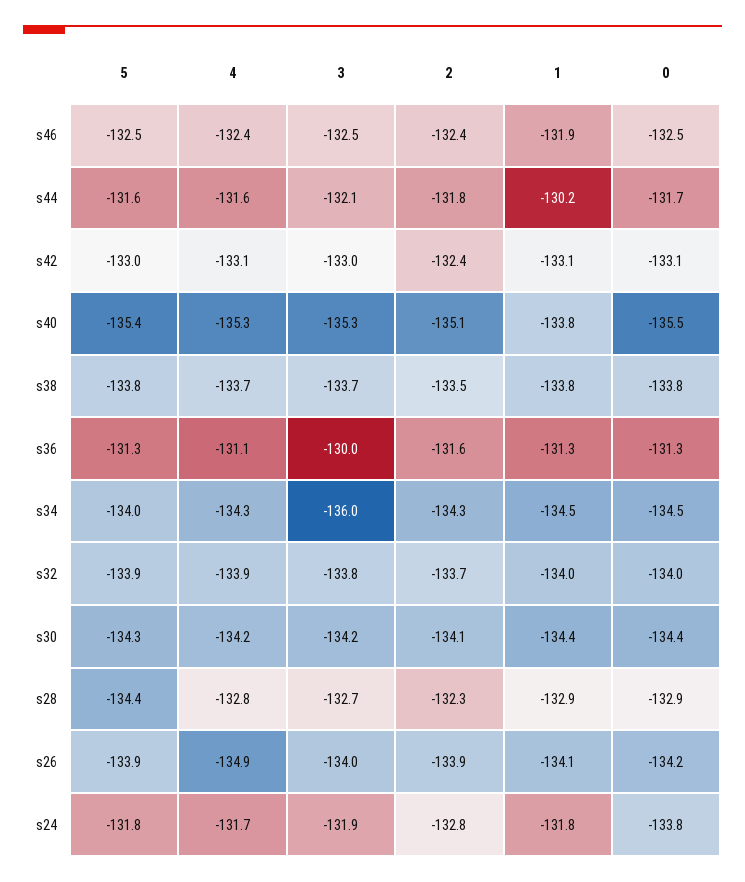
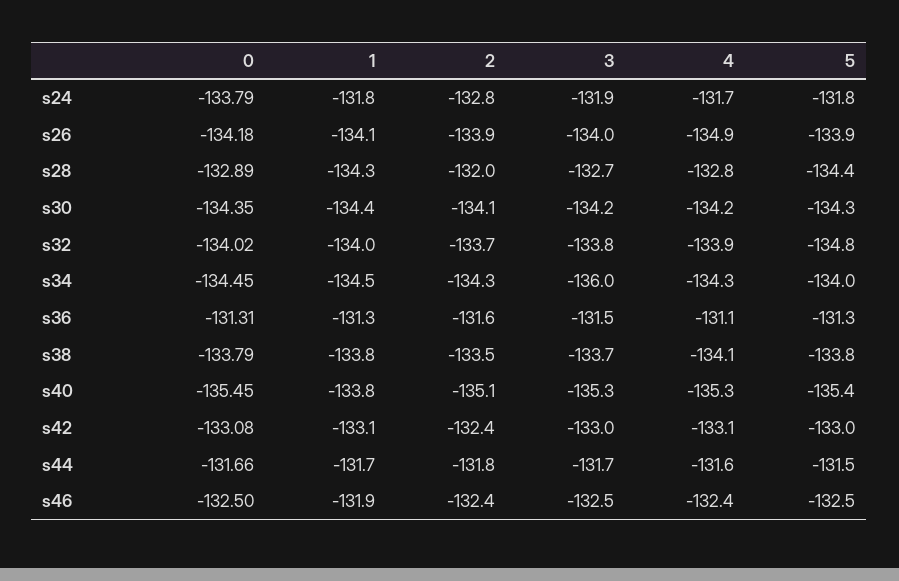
  {
    "5": {
      "s46": -132.5,
-     "s44": -131.6,
+     "s44": -131.5,
      "s42": -133,
      "s40": -135.4,
      "s38": -133.8,
      "s36": -131.3,
      "s34": -134,
-     "s32": -133.9,
+     "s32": -134.8,
      "s30": -134.3,
      "s28": -134.4,
      "s26": -133.9,
      "s24": -131.8
    },
    "4": {
      "s46": -132.4,
      "s44": -131.6,
      "s42": -133.1,
      "s40": -135.3,
-     "s38": -133.7,
+     "s38": -134.1,
      "s36": -131.1,
      "s34": -134.3,
      "s32": -133.9,
      "s30": -134.2,
      "s28": -132.8,
      "s26": -134.9,
      "s24": -131.7
    },
    "3": {
      "s46": -132.5,
-     "s44": -132.1,
+     "s44": -131.7,
      "s42": -133,
      "s40": -135.3,
      "s38": -133.7,
-     "s36": -130,
+     "s36": -131.5,
      "s34": -136,
      "s32": -133.8,
      "s30": -134.2,
      "s28": -132.7,
      "s26": -134,
      "s24": -131.9
    },
    "2": {
      "s46": -132.4,
      "s44": -131.8,
      "s42": -132.4,
      "s40": -135.1,
      "s38": -133.5,
      "s36": -131.6,
      "s34": -134.3,
      "s32": -133.7,
      "s30": -134.1,
-     "s28": -132.3,
+     "s28": -132,
      "s26": -133.9,
      "s24": -132.8
    },
    "1": {
      "s46": -131.9,
-     "s44": -130.2,
+     "s44": -131.7,
      "s42": -133.1,
      "s40": -133.8,
      "s38": -133.8,
      "s36": -131.3,
      "s34": -134.5,
      "s32": -134,
      "s30": -134.4,
-     "s28": -132.9,
+     "s28": -134.3,
      "s26": -134.1,
      "s24": -131.8
    },
    "0": {
      "s46": -132.5,
      "s44": -131.66,
      "s42": -133.08,
      "s40": -135.45,
      "s38": -133.79,
      "s36": -131.31,
      "s34": -134.45,
      "s32": -134.02,
      "s30": -134.35,
      "s28": -132.89,
      "s26": -134.18,
      "s24": -133.79
    }
  }

